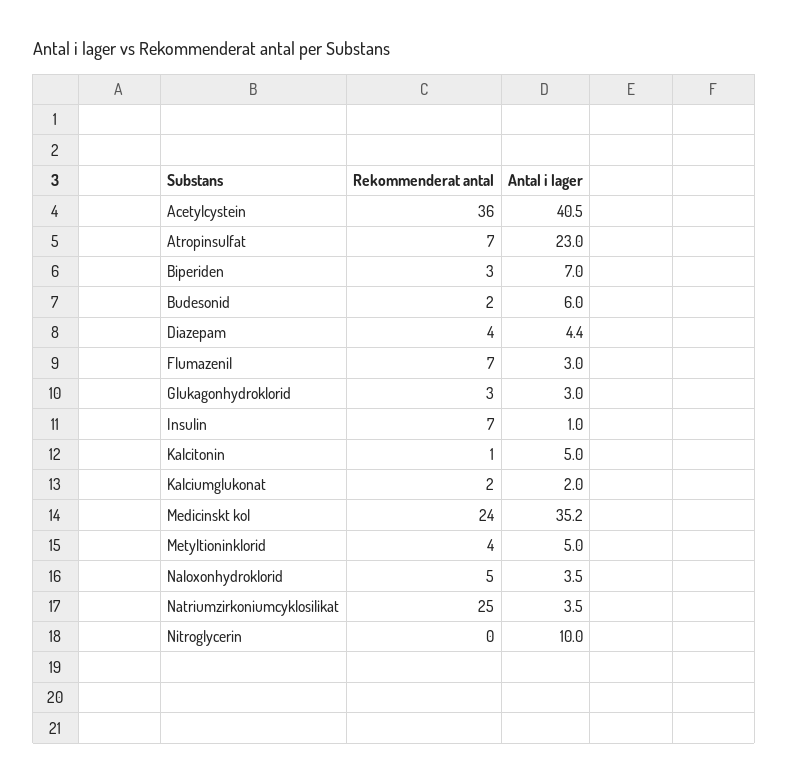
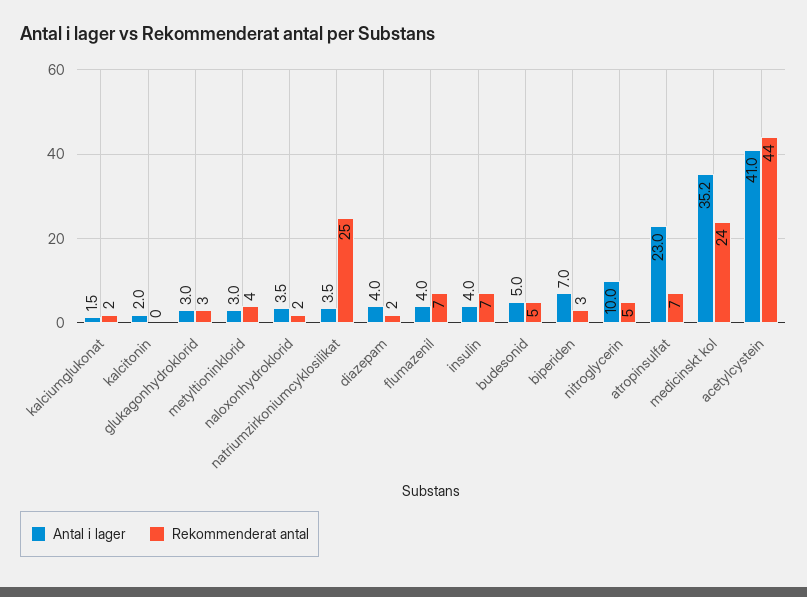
  {
    "Rekommenderat antal": {
-     "Acetylcystein": 36,
+     "Acetylcystein": 44,
      "Atropinsulfat": 7,
      "Biperiden": 3,
-     "Budesonid": 2,
+     "Budesonid": 5,
-     "Diazepam": 4,
+     "Diazepam": 2,
      "Flumazenil": 7,
      "Glukagonhydroklorid": 3,
      "Insulin": 7,
-     "Kalcitonin": 1,
+     "Kalcitonin": 0,
      "Kalciumglukonat": 2,
      "Medicinskt kol": 24,
      "Metyltioninklorid": 4,
-     "Naloxonhydroklorid": 5,
+     "Naloxonhydroklorid": 2,
      "Natriumzirkoniumcyklosilikat": 25,
-     "Nitroglycerin": 0
+     "Nitroglycerin": 5
    },
    "Antal i lager": {
-     "Acetylcystein": 40.5,
+     "Acetylcystein": 41,
      "Atropinsulfat": 23,
      "Biperiden": 7,
-     "Budesonid": 6,
+     "Budesonid": 5,
-     "Diazepam": 4.4,
+     "Diazepam": 4,
-     "Flumazenil": 3,
+     "Flumazenil": 4,
      "Glukagonhydroklorid": 3,
-     "Insulin": 1,
+     "Insulin": 4,
-     "Kalcitonin": 5,
+     "Kalcitonin": 2,
-     "Kalciumglukonat": 2,
+     "Kalciumglukonat": 1.5,
      "Medicinskt kol": 35.2,
-     "Metyltioninklorid": 5,
+     "Metyltioninklorid": 3,
      "Naloxonhydroklorid": 3.5,
      "Natriumzirkoniumcyklosilikat": 3.5,
      "Nitroglycerin": 10
    }
  }

